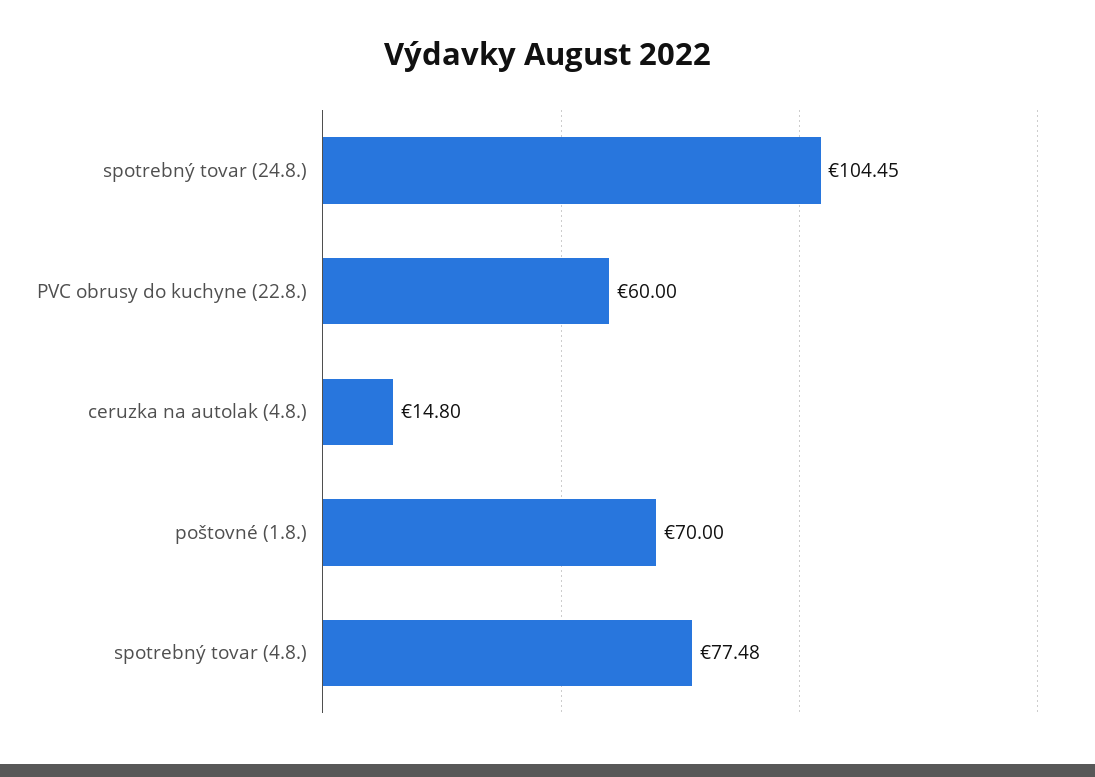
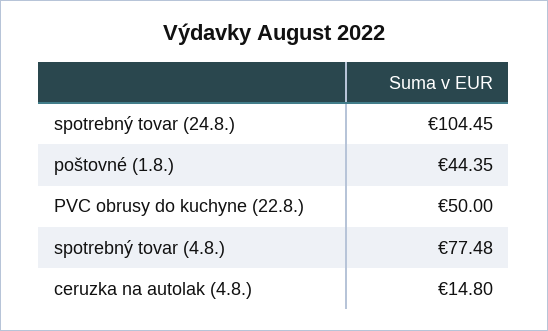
  {
    "spotrebný tovar (24.8.)": 104.45,
-   "PVC obrusy do kuchyne (22.8.)": 60,
+   "PVC obrusy do kuchyne (22.8.)": 50,
    "ceruzka na autolak (4.8.)": 14.8,
-   "poštovné (1.8.)": 70,
+   "poštovné (1.8.)": 44.35,
    "spotrebný tovar (4.8.)": 77.48
  }

